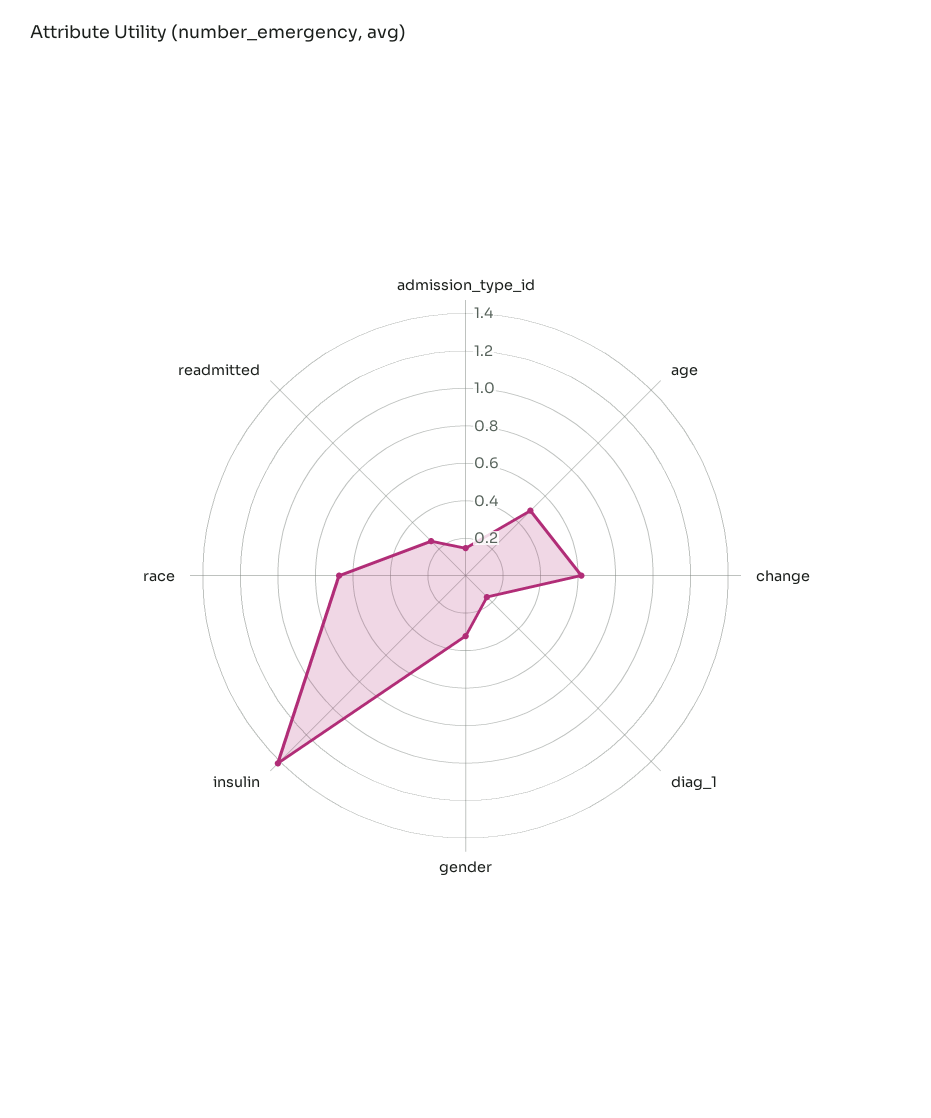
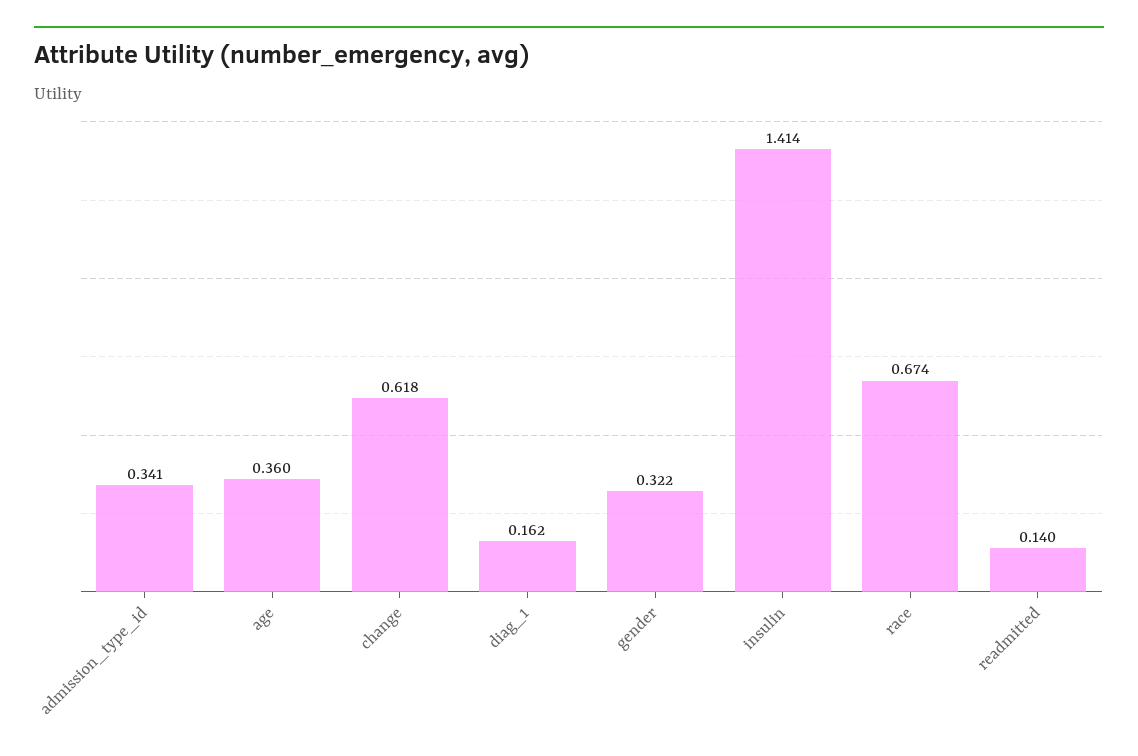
  {
-   "admission_type_id": 0.15,
+   "admission_type_id": 0.341,
-   "age": 0.5,
+   "age": 0.36,
    "change": 0.618,
    "diag_1": 0.162,
    "gender": 0.322,
    "insulin": 1.414,
    "race": 0.674,
-   "readmitted": 0.25
+   "readmitted": 0.14
  }

